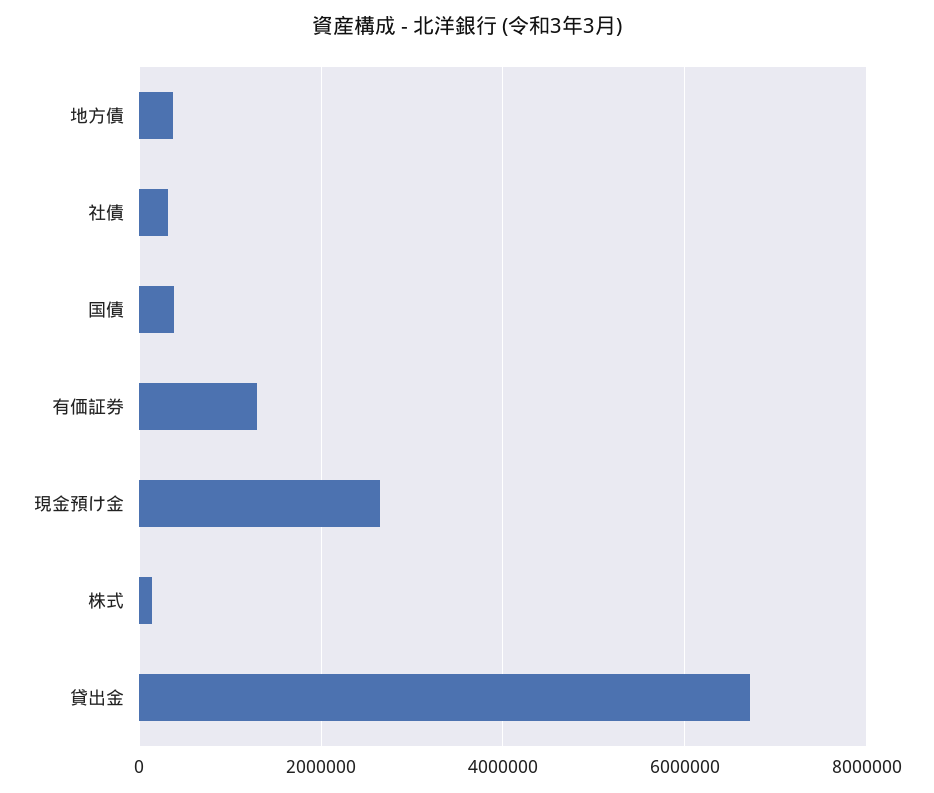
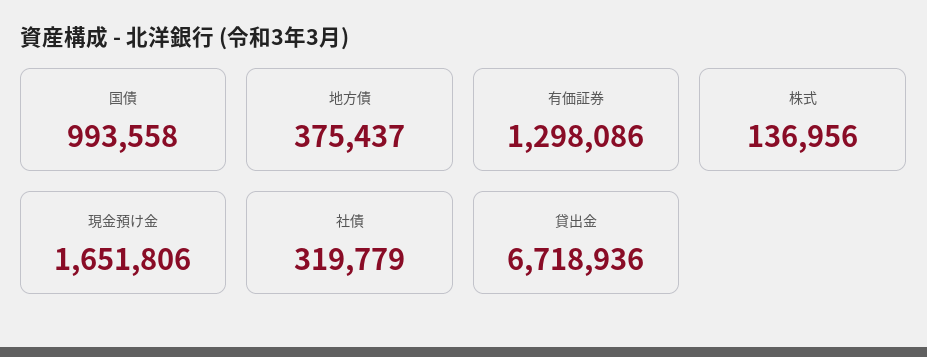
  {
    "地方債": 375437,
    "社債": 319779,
-   "国債": 400000,
+   "国債": 993558,
    "有価証券": 1298086,
-   "現金預け金": 2600000,
+   "現金預け金": 1651806,
    "株式": 136956,
    "貸出金": 6718936
  }

